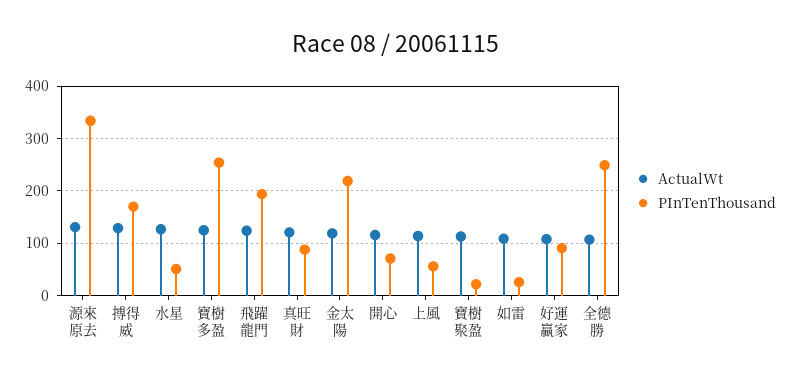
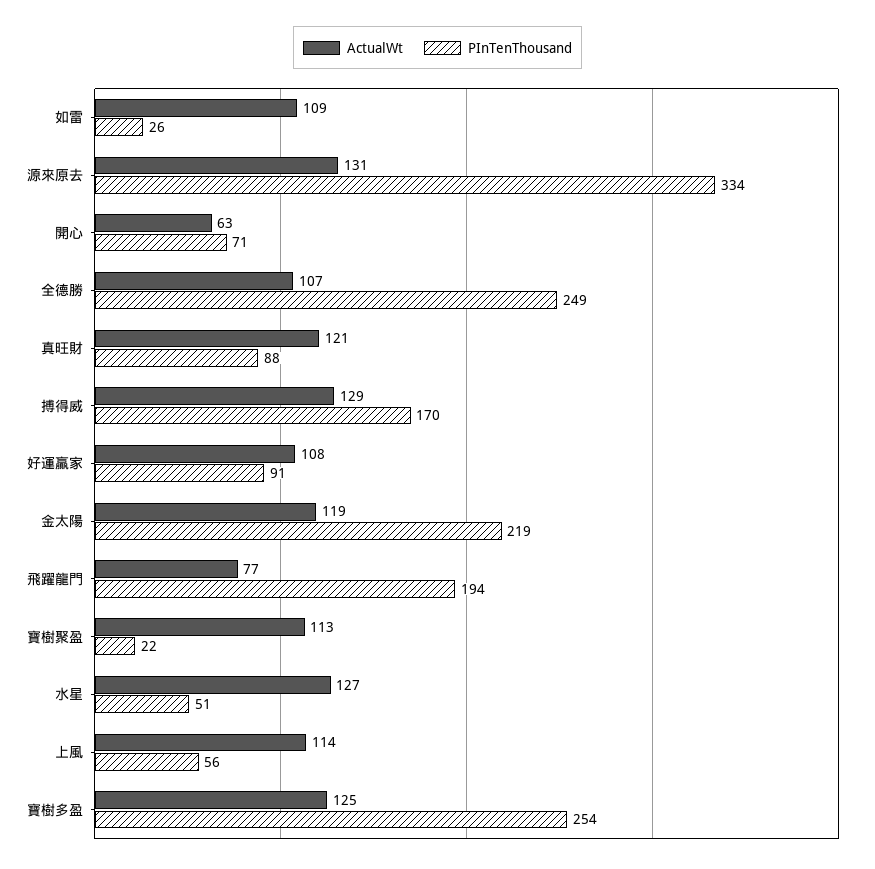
  {
    "ActualWt": {
      "源來原去": 131,
      "搏得威": 129,
      "水星": 127,
      "寶樹多盈": 125,
-     "飛躍龍門": 120,
+     "飛躍龍門": 77,
      "真旺財": 121,
      "金太陽": 119,
-     "開心": 120,
+     "開心": 63,
      "上風": 114,
      "寶樹聚盈": 113,
      "如雷": 109,
      "好運贏家": 108,
      "全德勝": 107
    },
    "PInTenThousand": {
      "源來原去": 334,
      "搏得威": 170,
      "水星": 51,
      "寶樹多盈": 254,
      "飛躍龍門": 194,
      "真旺財": 88,
      "金太陽": 219,
      "開心": 71,
      "上風": 56,
      "寶樹聚盈": 22,
      "如雷": 26,
      "好運贏家": 91,
      "全德勝": 249
    }
  }

